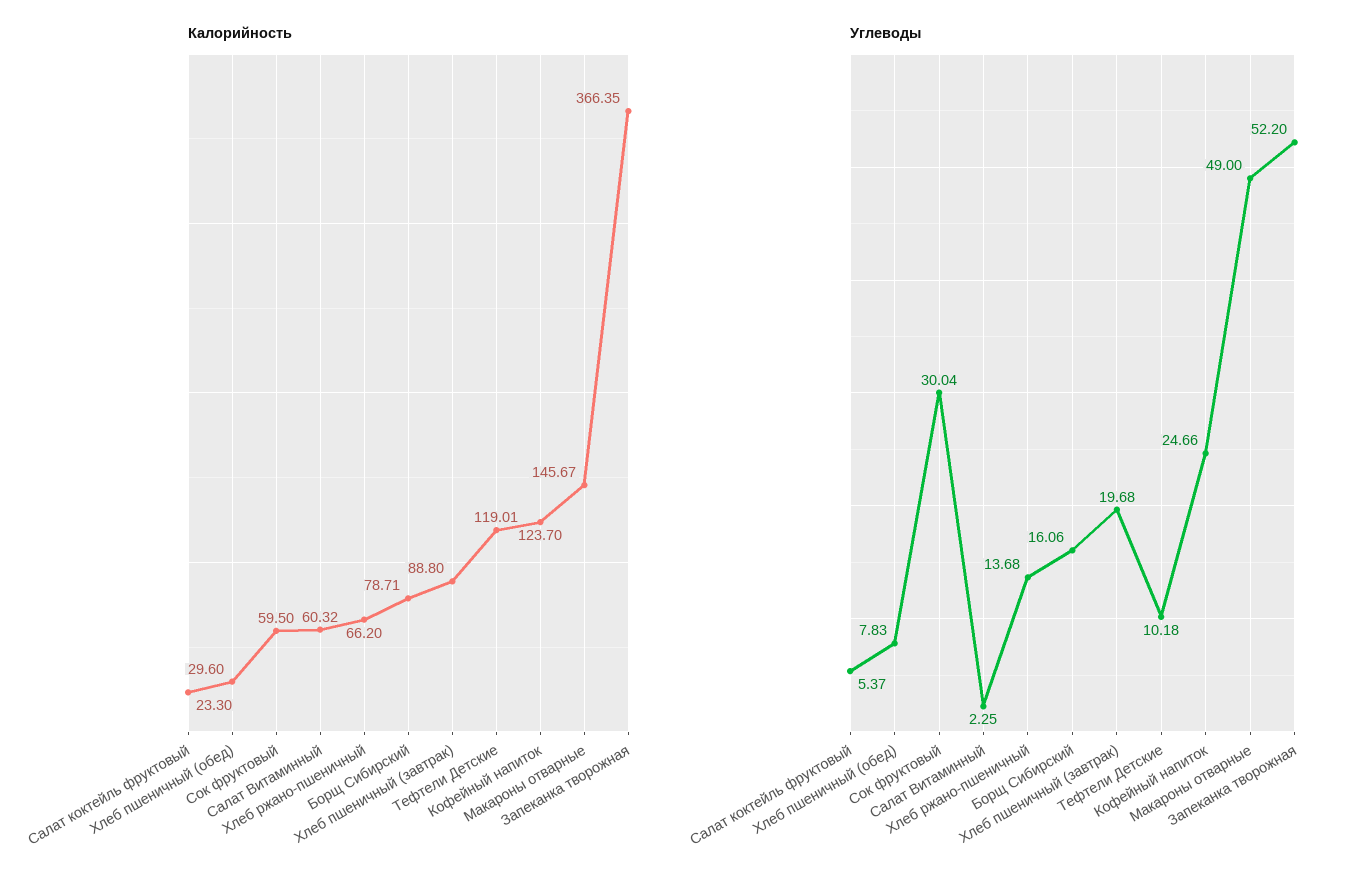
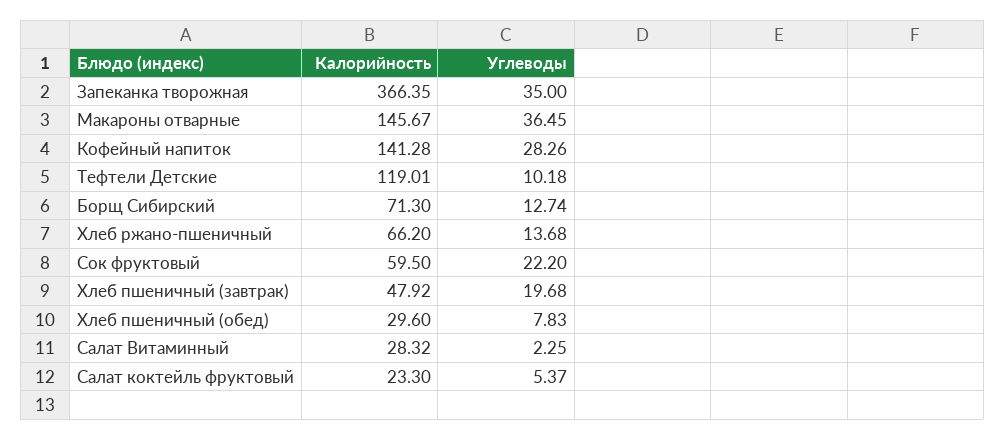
  {
    "Калорийность": {
      "Салат коктейль фруктовый": 23.3,
      "Хлеб пшеничный (обед)": 29.6,
      "Сок фруктовый": 59.5,
-     "Салат Витаминный": 60.32,
+     "Салат Витаминный": 28.32,
      "Хлеб ржано-пшеничный": 66.2,
-     "Борщ Сибирский": 78.71,
+     "Борщ Сибирский": 71.3,
-     "Хлеб пшеничный (завтрак)": 88.8,
+     "Хлеб пшеничный (завтрак)": 47.92,
      "Тефтели Детские": 119.01,
-     "Кофейный напиток": 123.7,
+     "Кофейный напиток": 141.28,
      "Макароны отварные": 145.67,
      "Запеканка творожная": 366.35
    },
    "Углеводы": {
      "Салат коктейль фруктовый": 5.37,
      "Хлеб пшеничный (обед)": 7.83,
-     "Сок фруктовый": 30.04,
+     "Сок фруктовый": 22.2,
      "Салат Витаминный": 2.25,
      "Хлеб ржано-пшеничный": 13.68,
-     "Борщ Сибирский": 16.06,
+     "Борщ Сибирский": 12.74,
      "Хлеб пшеничный (завтрак)": 19.68,
      "Тефтели Детские": 10.18,
-     "Кофейный напиток": 24.66,
+     "Кофейный напиток": 28.26,
-     "Макароны отварные": 49,
+     "Макароны отварные": 36.45,
-     "Запеканка творожная": 52.2
+     "Запеканка творожная": 35
    }
  }

